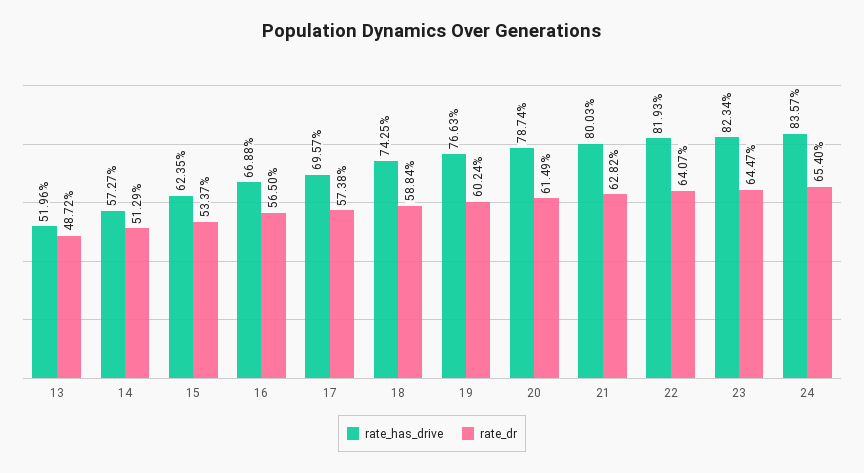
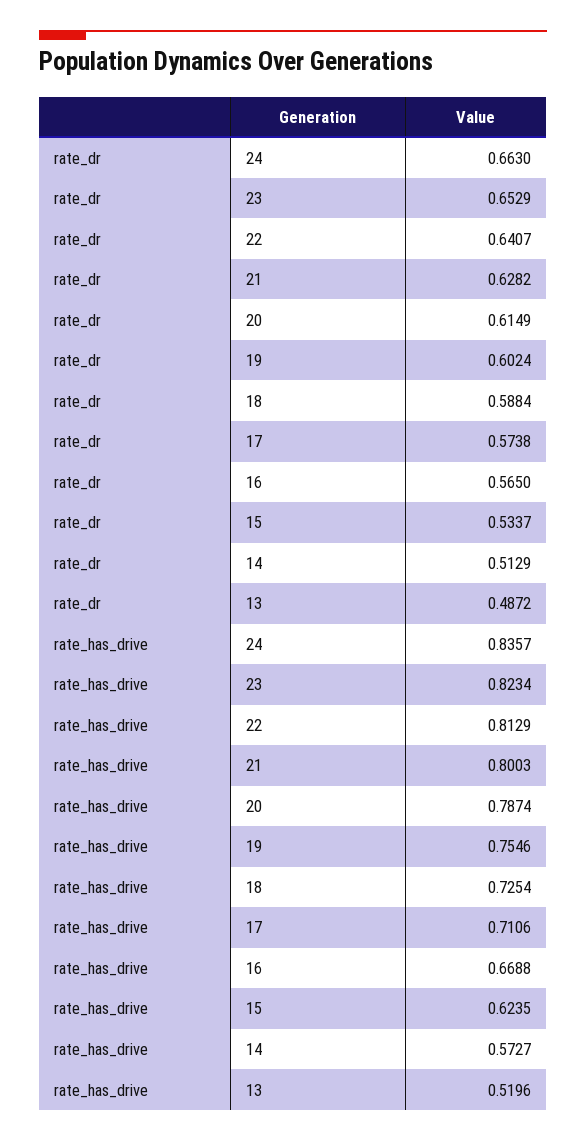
  {
    "rate_has_drive": {
      "13": 0.5196,
      "14": 0.5727,
      "15": 0.6235,
      "16": 0.6688,
-     "17": 0.6957,
+     "17": 0.7106,
-     "18": 0.7425,
+     "18": 0.7254,
-     "19": 0.7663,
+     "19": 0.7546,
      "20": 0.7874,
      "21": 0.8003,
-     "22": 0.8193,
+     "22": 0.8129,
      "23": 0.8234,
      "24": 0.8357
    },
    "rate_dr": {
      "13": 0.4872,
      "14": 0.5129,
      "15": 0.5337,
      "16": 0.565,
      "17": 0.5738,
      "18": 0.5884,
      "19": 0.6024,
      "20": 0.6149,
      "21": 0.6282,
      "22": 0.6407,
-     "23": 0.6447,
+     "23": 0.6529,
-     "24": 0.654
+     "24": 0.663
    }
  }

